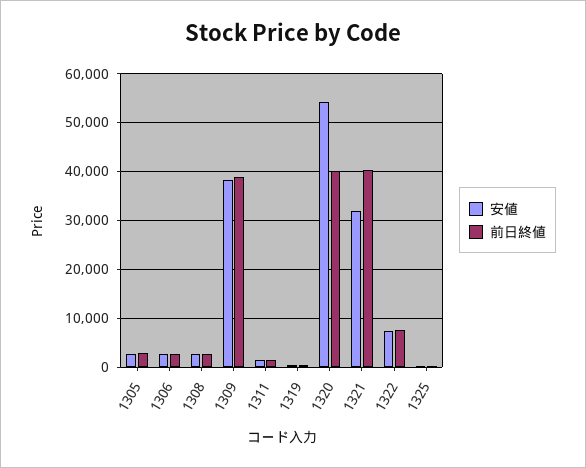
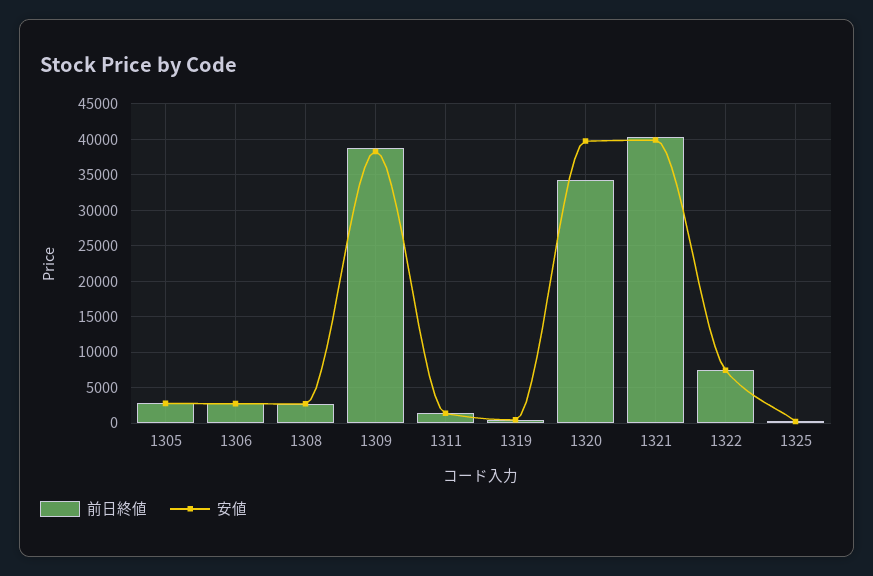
  {
    "安値": {
      "1305": 3000,
      "1306": 3000,
      "1308": 3000,
      "1309": 38000,
      "1311": 1000,
      "1319": 0,
-     "1320": 54000,
+     "1320": 40000,
-     "1321": 32000,
+     "1321": 40000,
      "1322": 7000,
      "1325": 0
    },
    "前日終値": {
      "1305": 3000,
      "1306": 3000,
      "1308": 3000,
      "1309": 39000,
      "1311": 1000,
      "1319": 0,
-     "1320": 40000,
+     "1320": 34000,
      "1321": 40000,
      "1322": 8000,
      "1325": 0
    }
  }

